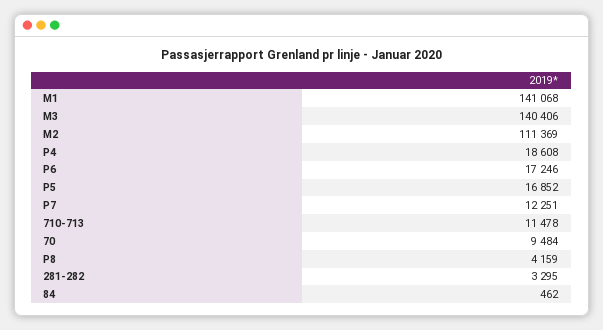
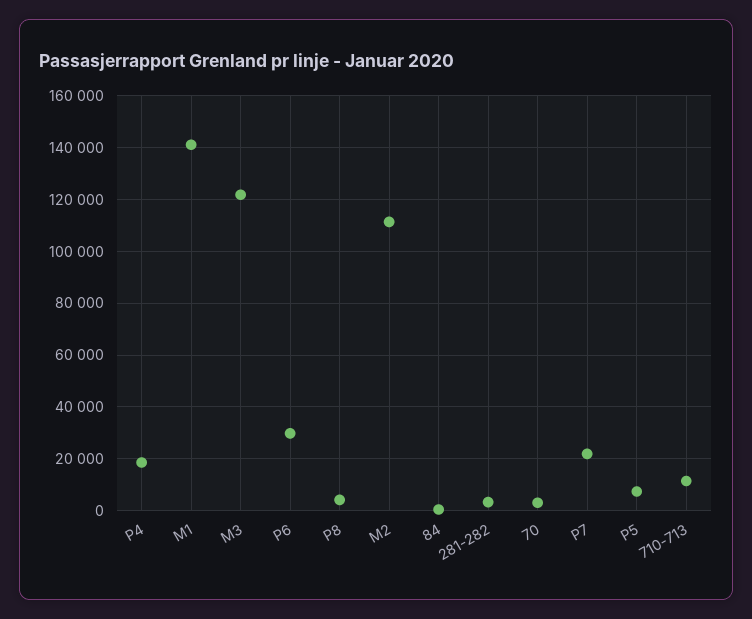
  {
    "M1": 141068,
-   "M3": 140406,
+   "M3": 122500,
    "M2": 111369,
    "P4": 18608,
-   "P6": 17246,
+   "P6": 30000,
-   "P5": 16852,
+   "P5": 7500,
-   "P7": 12251,
+   "P7": 22500,
    "710-713": 11478,
-   "70": 9484,
+   "70": 2500,
    "P8": 4159,
    "281-282": 3295,
    "84": 462
  }

